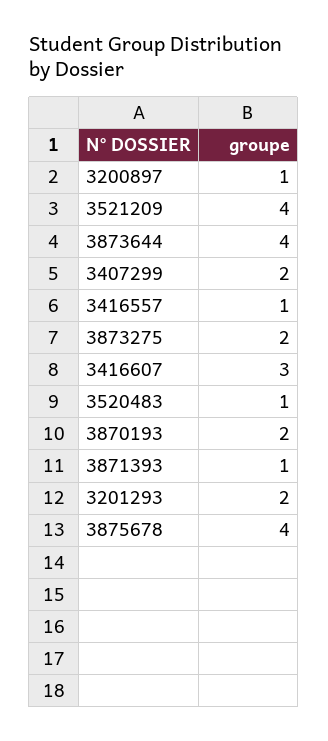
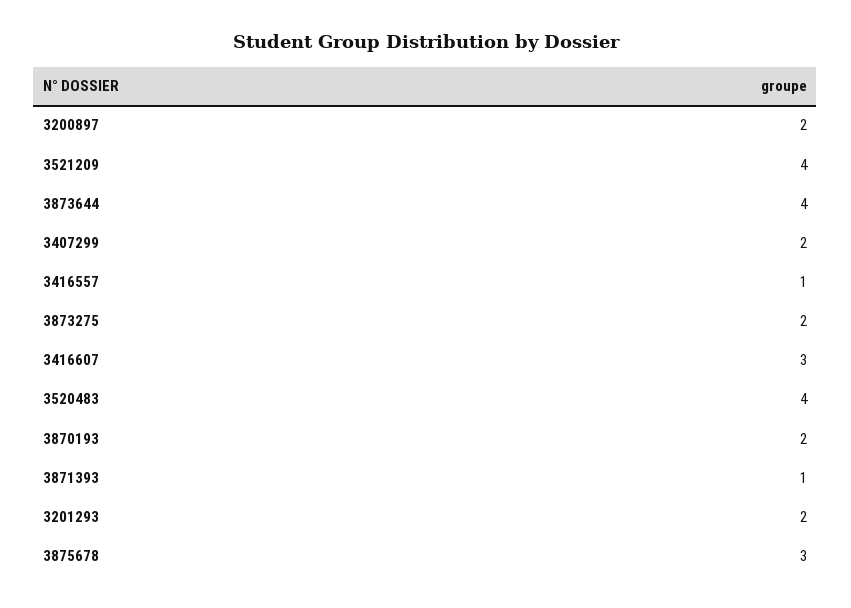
  {
-   "3200897": 1,
+   "3200897": 2,
    "3521209": 4,
    "3873644": 4,
    "3407299": 2,
    "3416557": 1,
    "3873275": 2,
    "3416607": 3,
-   "3520483": 1,
+   "3520483": 4,
    "3870193": 2,
    "3871393": 1,
    "3201293": 2,
-   "3875678": 4
+   "3875678": 3
  }

